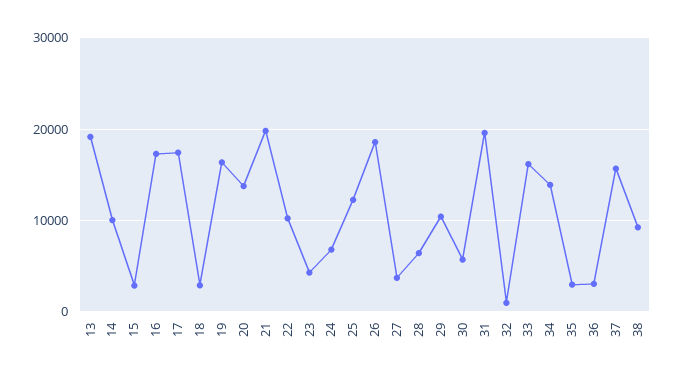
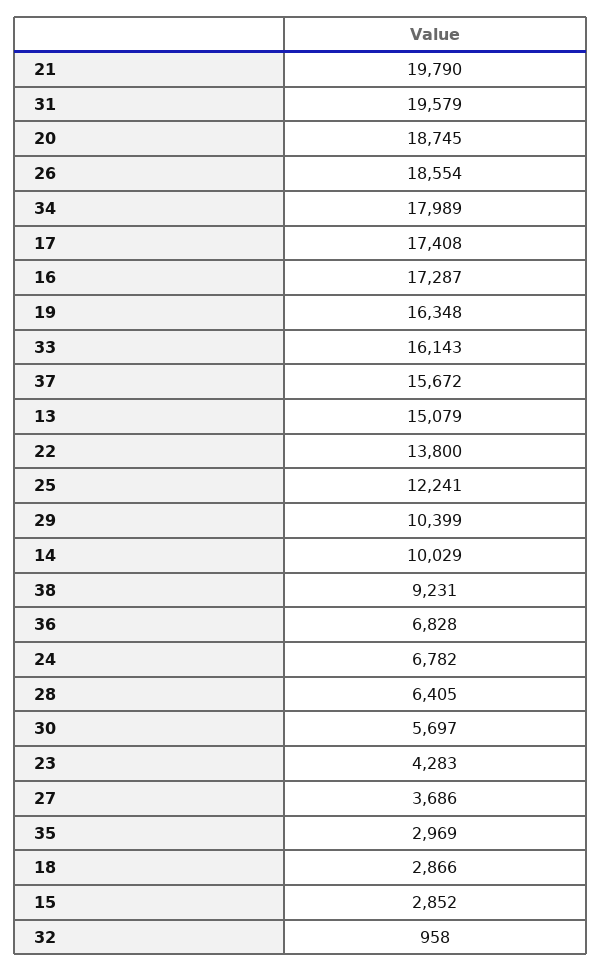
  {
-   "13": 19000,
+   "13": 15079,
    "14": 10029,
    "15": 2852,
    "16": 17287,
    "17": 17408,
    "18": 2866,
    "19": 16348,
-   "20": 14000,
+   "20": 18745,
    "21": 19790,
-   "22": 10000,
+   "22": 13800,
    "23": 4283,
    "24": 6782,
    "25": 12241,
    "26": 18554,
    "27": 3686,
    "28": 6405,
    "29": 10399,
    "30": 5697,
    "31": 19579,
    "32": 958,
    "33": 16143,
-   "34": 14000,
+   "34": 17989,
    "35": 2969,
-   "36": 3000,
+   "36": 6828,
    "37": 15672,
    "38": 9231
  }

